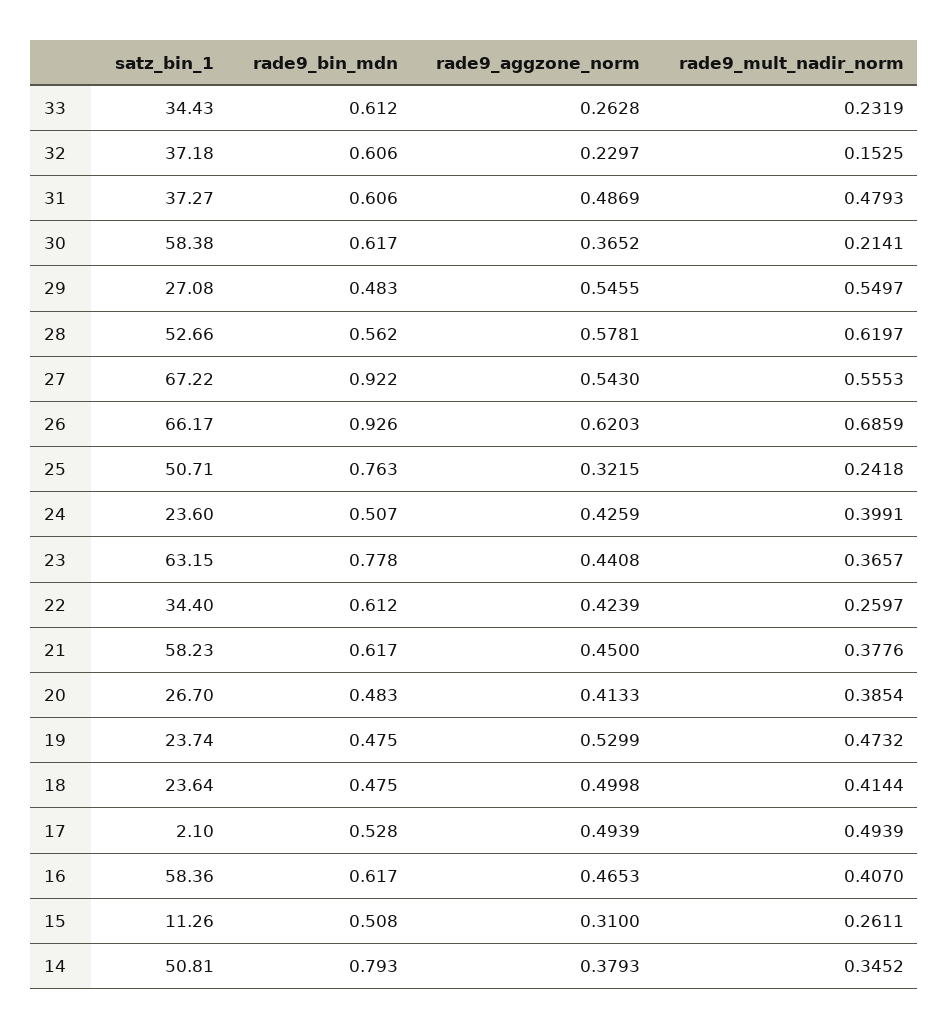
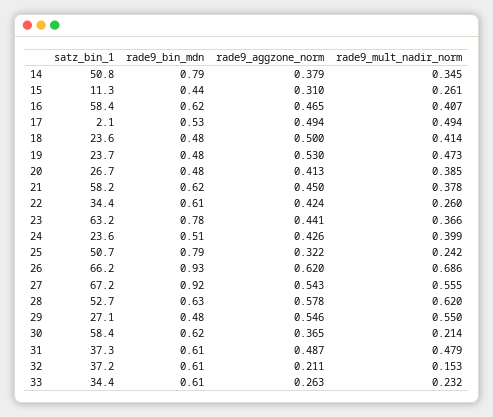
  {
    "satz_bin_1": {
      "33": 34.43,
      "32": 37.18,
      "31": 37.27,
      "30": 58.38,
      "29": 27.08,
      "28": 52.66,
      "27": 67.22,
      "26": 66.17,
      "25": 50.71,
      "24": 23.6,
      "23": 63.15,
      "22": 34.4,
      "21": 58.23,
      "20": 26.7,
      "19": 23.74,
      "18": 23.64,
      "17": 2.1,
      "16": 58.36,
      "15": 11.26,
      "14": 50.81
    },
    "rade9_bin_mdn": {
      "33": 0.612,
      "32": 0.606,
      "31": 0.606,
      "30": 0.617,
      "29": 0.483,
-     "28": 0.562,
+     "28": 0.63,
      "27": 0.922,
      "26": 0.926,
-     "25": 0.763,
+     "25": 0.79,
      "24": 0.507,
      "23": 0.778,
      "22": 0.612,
      "21": 0.617,
      "20": 0.483,
      "19": 0.475,
      "18": 0.475,
      "17": 0.528,
      "16": 0.617,
-     "15": 0.508,
+     "15": 0.44,
      "14": 0.793
    },
    "rade9_aggzone_norm": {
      "33": 0.2628,
-     "32": 0.2297,
+     "32": 0.211,
      "31": 0.4869,
      "30": 0.3652,
      "29": 0.5455,
      "28": 0.5781,
      "27": 0.543,
      "26": 0.6203,
      "25": 0.3215,
      "24": 0.4259,
      "23": 0.4408,
      "22": 0.4239,
      "21": 0.45,
      "20": 0.4133,
      "19": 0.5299,
      "18": 0.4998,
      "17": 0.4939,
      "16": 0.4653,
      "15": 0.31,
      "14": 0.3793
    },
    "rade9_mult_nadir_norm": {
      "33": 0.2319,
      "32": 0.1525,
      "31": 0.4793,
      "30": 0.2141,
      "29": 0.5497,
      "28": 0.6197,
      "27": 0.5553,
      "26": 0.6859,
      "25": 0.2418,
      "24": 0.3991,
      "23": 0.3657,
      "22": 0.2597,
      "21": 0.3776,
      "20": 0.3854,
      "19": 0.4732,
      "18": 0.4144,
      "17": 0.4939,
      "16": 0.407,
      "15": 0.2611,
      "14": 0.3452
    }
  }

